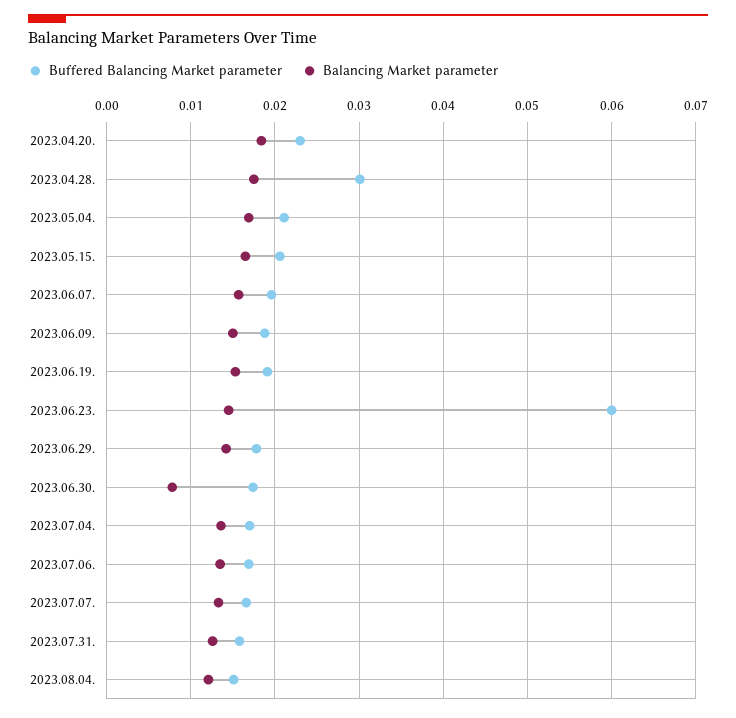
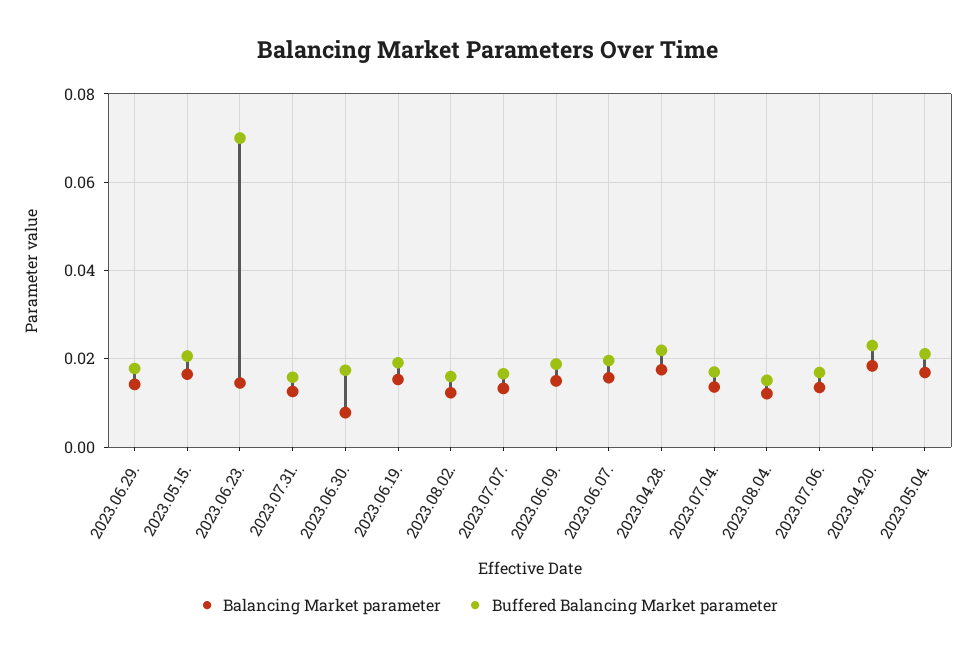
  {
    "Buffered Balancing Market parameter": {
      "2023.04.20.": 0.023,
-     "2023.04.28.": 0.03,
+     "2023.04.28.": 0.022,
      "2023.05.04.": 0.021,
      "2023.05.15.": 0.021,
      "2023.06.07.": 0.02,
      "2023.06.09.": 0.019,
      "2023.06.19.": 0.019,
-     "2023.06.23.": 0.06,
+     "2023.06.23.": 0.07,
      "2023.06.29.": 0.018,
      "2023.06.30.": 0.017,
      "2023.07.04.": 0.017,
      "2023.07.06.": 0.017,
      "2023.07.07.": 0.017,
      "2023.07.31.": 0.016,
-     "2023.08.04.": 0.015
+     "2023.08.04.": 0.015,
+     "2023.08.02.": 0.016
    },
    "Balancing Market parameter": {
      "2023.04.20.": 0.018,
      "2023.04.28.": 0.018,
      "2023.05.04.": 0.017,
      "2023.05.15.": 0.017,
      "2023.06.07.": 0.016,
      "2023.06.09.": 0.015,
      "2023.06.19.": 0.015,
      "2023.06.23.": 0.015,
      "2023.06.29.": 0.014,
      "2023.06.30.": 0.008,
      "2023.07.04.": 0.014,
      "2023.07.06.": 0.014,
      "2023.07.07.": 0.013,
      "2023.07.31.": 0.013,
-     "2023.08.04.": 0.012
+     "2023.08.04.": 0.012,
+     "2023.08.02.": 0.012
    }
  }

